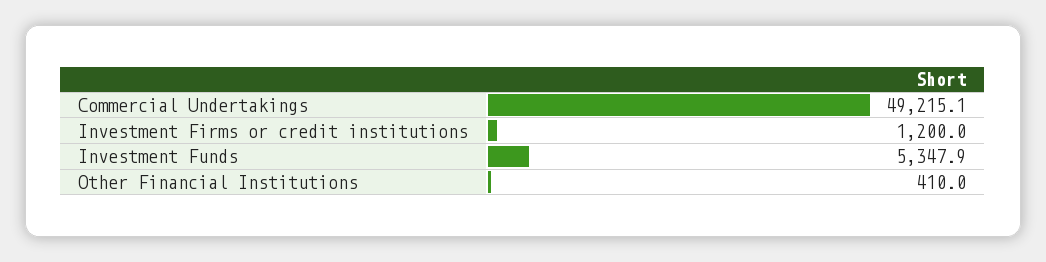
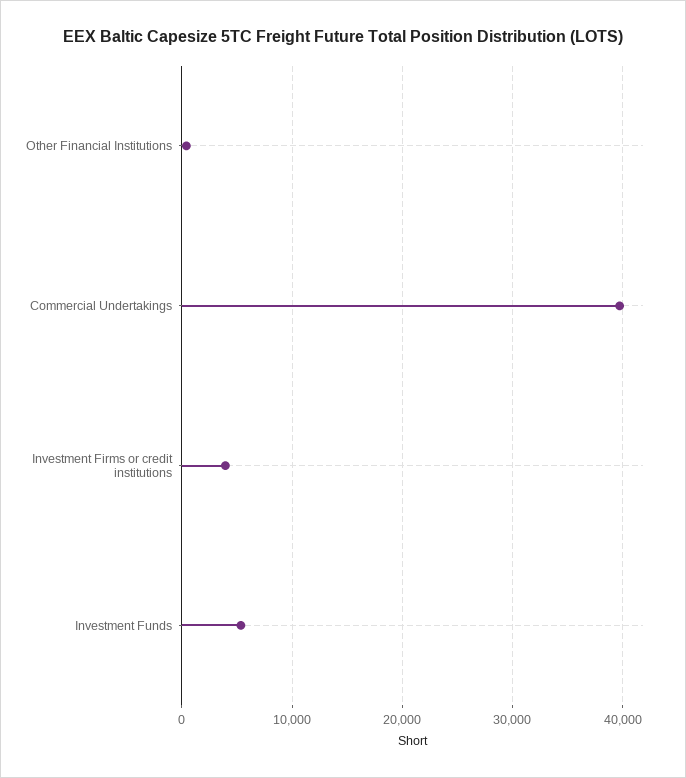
  {
-   "Commercial Undertakings": 49215.1,
+   "Commercial Undertakings": 40000,
-   "Investment Firms or credit institutions": 1200,
+   "Investment Firms or credit institutions": 4000,
    "Investment Funds": 5347.9,
    "Other Financial Institutions": 410
  }

